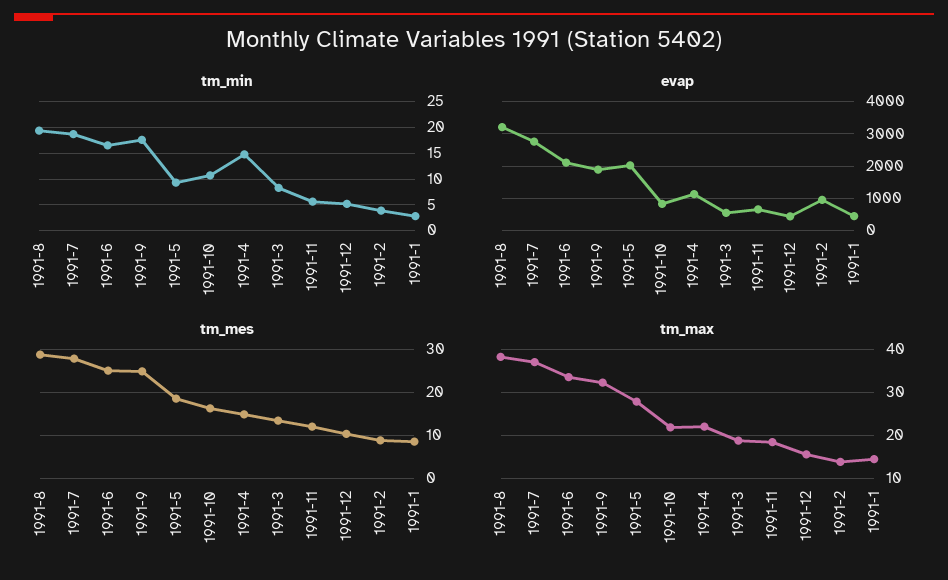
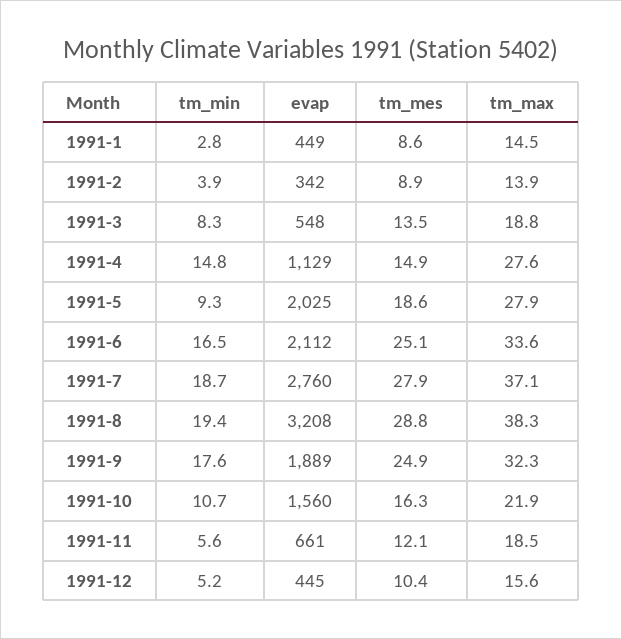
  {
    "tm_min": {
      "1991-8": 19.4,
      "1991-7": 18.7,
      "1991-6": 16.5,
      "1991-9": 17.6,
      "1991-5": 9.3,
      "1991-10": 10.7,
      "1991-4": 14.8,
      "1991-3": 8.3,
      "1991-11": 5.6,
      "1991-12": 5.2,
      "1991-2": 3.9,
      "1991-1": 2.8
    },
    "evap": {
      "1991-8": 3208,
      "1991-7": 2760,
      "1991-6": 2112,
      "1991-9": 1889,
      "1991-5": 2025,
-     "1991-10": 800,
+     "1991-10": 1560,
      "1991-4": 1129,
      "1991-3": 548,
      "1991-11": 661,
      "1991-12": 445,
-     "1991-2": 1000,
+     "1991-2": 342,
      "1991-1": 449
    },
    "tm_mes": {
      "1991-8": 28.8,
      "1991-7": 27.9,
      "1991-6": 25.1,
      "1991-9": 24.9,
      "1991-5": 18.6,
      "1991-10": 16.3,
      "1991-4": 14.9,
      "1991-3": 13.5,
      "1991-11": 12.1,
      "1991-12": 10.4,
      "1991-2": 8.9,
      "1991-1": 8.6
    },
    "tm_max": {
      "1991-8": 38.3,
      "1991-7": 37.1,
      "1991-6": 33.6,
      "1991-9": 32.3,
      "1991-5": 27.9,
      "1991-10": 21.9,
-     "1991-4": 22,
+     "1991-4": 27.6,
      "1991-3": 18.8,
      "1991-11": 18.5,
      "1991-12": 15.6,
      "1991-2": 13.9,
      "1991-1": 14.5
    }
  }

